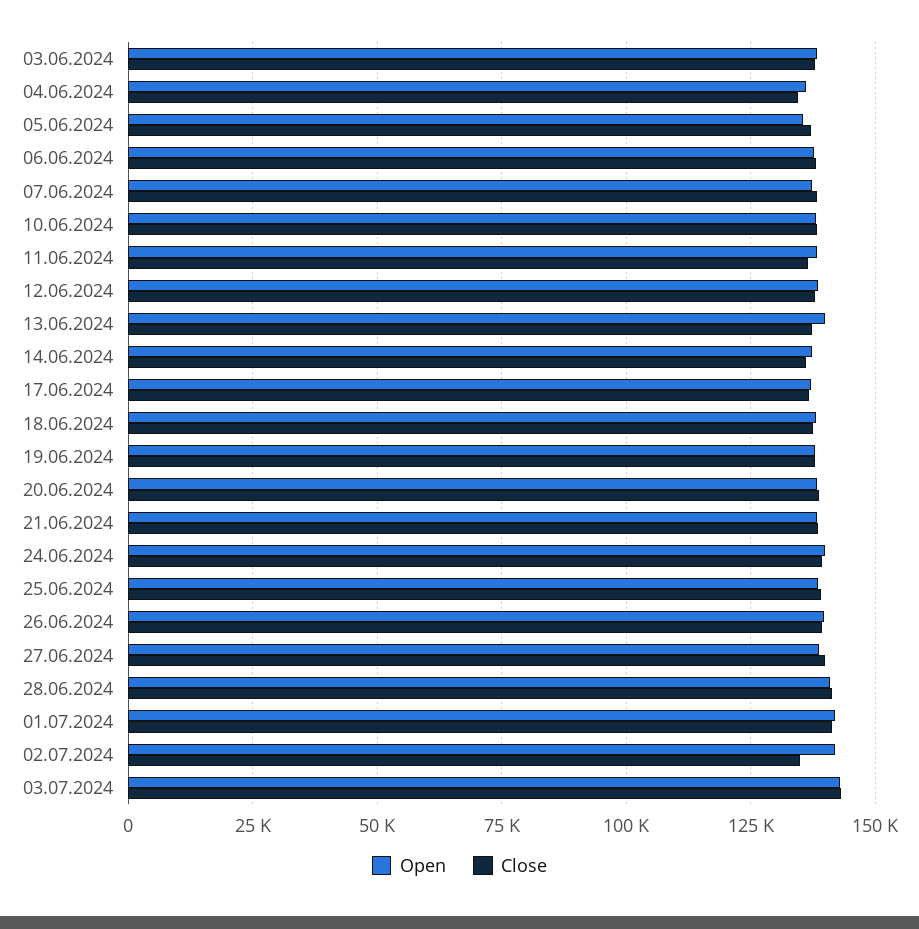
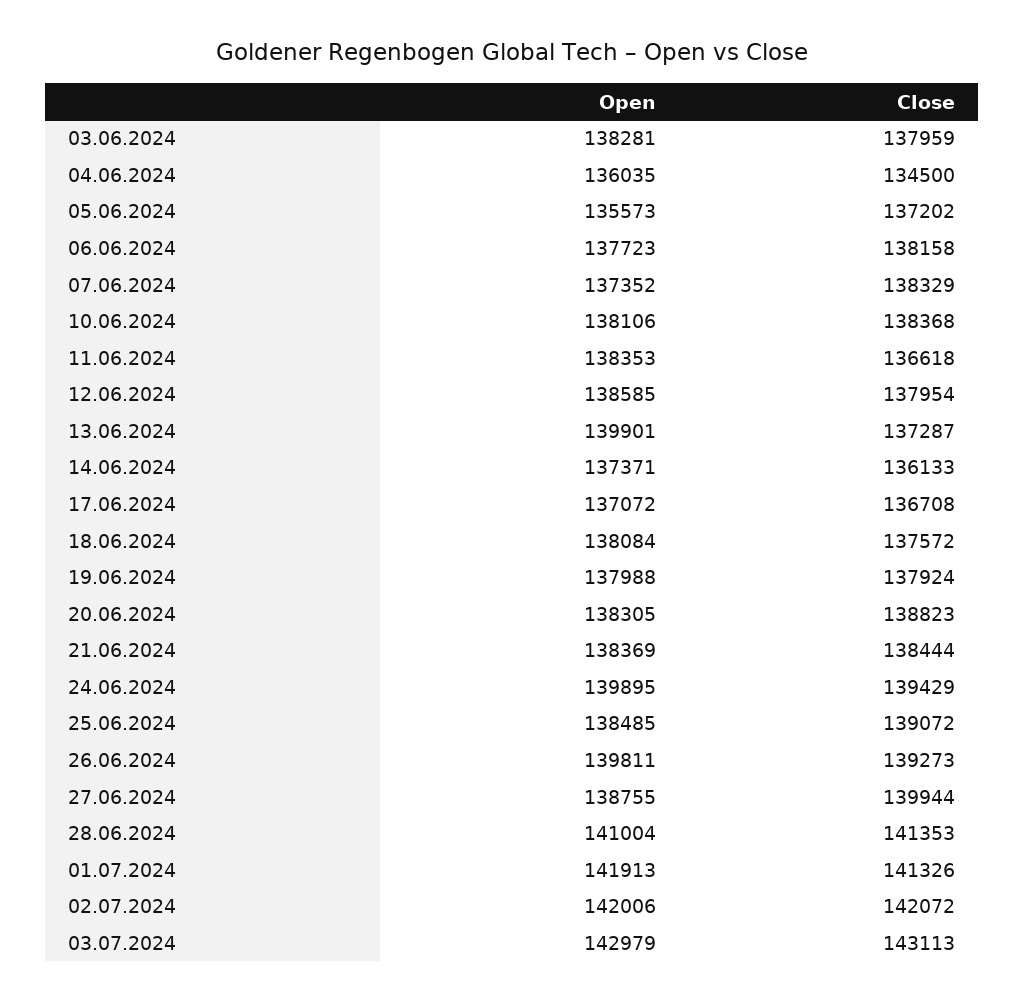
  {
    "Open": {
      "03.06.2024": 138281,
      "04.06.2024": 136035,
      "05.06.2024": 135573,
      "06.06.2024": 137723,
      "07.06.2024": 137352,
      "10.06.2024": 138106,
      "11.06.2024": 138353,
      "12.06.2024": 138585,
      "13.06.2024": 139901,
      "14.06.2024": 137371,
      "17.06.2024": 137072,
      "18.06.2024": 138084,
      "19.06.2024": 137988,
      "20.06.2024": 138305,
      "21.06.2024": 138369,
      "24.06.2024": 139895,
      "25.06.2024": 138485,
      "26.06.2024": 139811,
      "27.06.2024": 138755,
      "28.06.2024": 141004,
      "01.07.2024": 141913,
      "02.07.2024": 142006,
      "03.07.2024": 142979
    },
    "Close": {
      "03.06.2024": 137959,
      "04.06.2024": 134500,
      "05.06.2024": 137202,
      "06.06.2024": 138158,
      "07.06.2024": 138329,
      "10.06.2024": 138368,
      "11.06.2024": 136618,
      "12.06.2024": 137954,
      "13.06.2024": 137287,
      "14.06.2024": 136133,
      "17.06.2024": 136708,
      "18.06.2024": 137572,
      "19.06.2024": 137924,
      "20.06.2024": 138823,
      "21.06.2024": 138444,
      "24.06.2024": 139429,
      "25.06.2024": 139072,
      "26.06.2024": 139273,
      "27.06.2024": 139944,
      "28.06.2024": 141353,
      "01.07.2024": 141326,
-     "02.07.2024": 135000,
+     "02.07.2024": 142072,
      "03.07.2024": 143113
    }
  }

